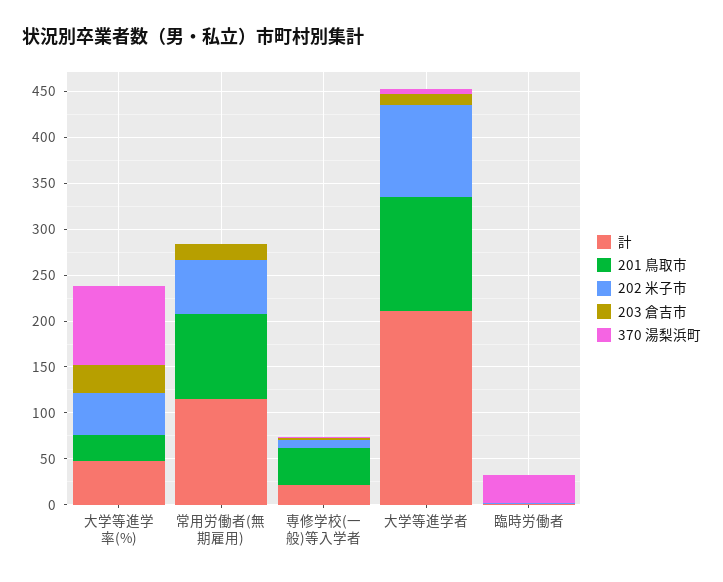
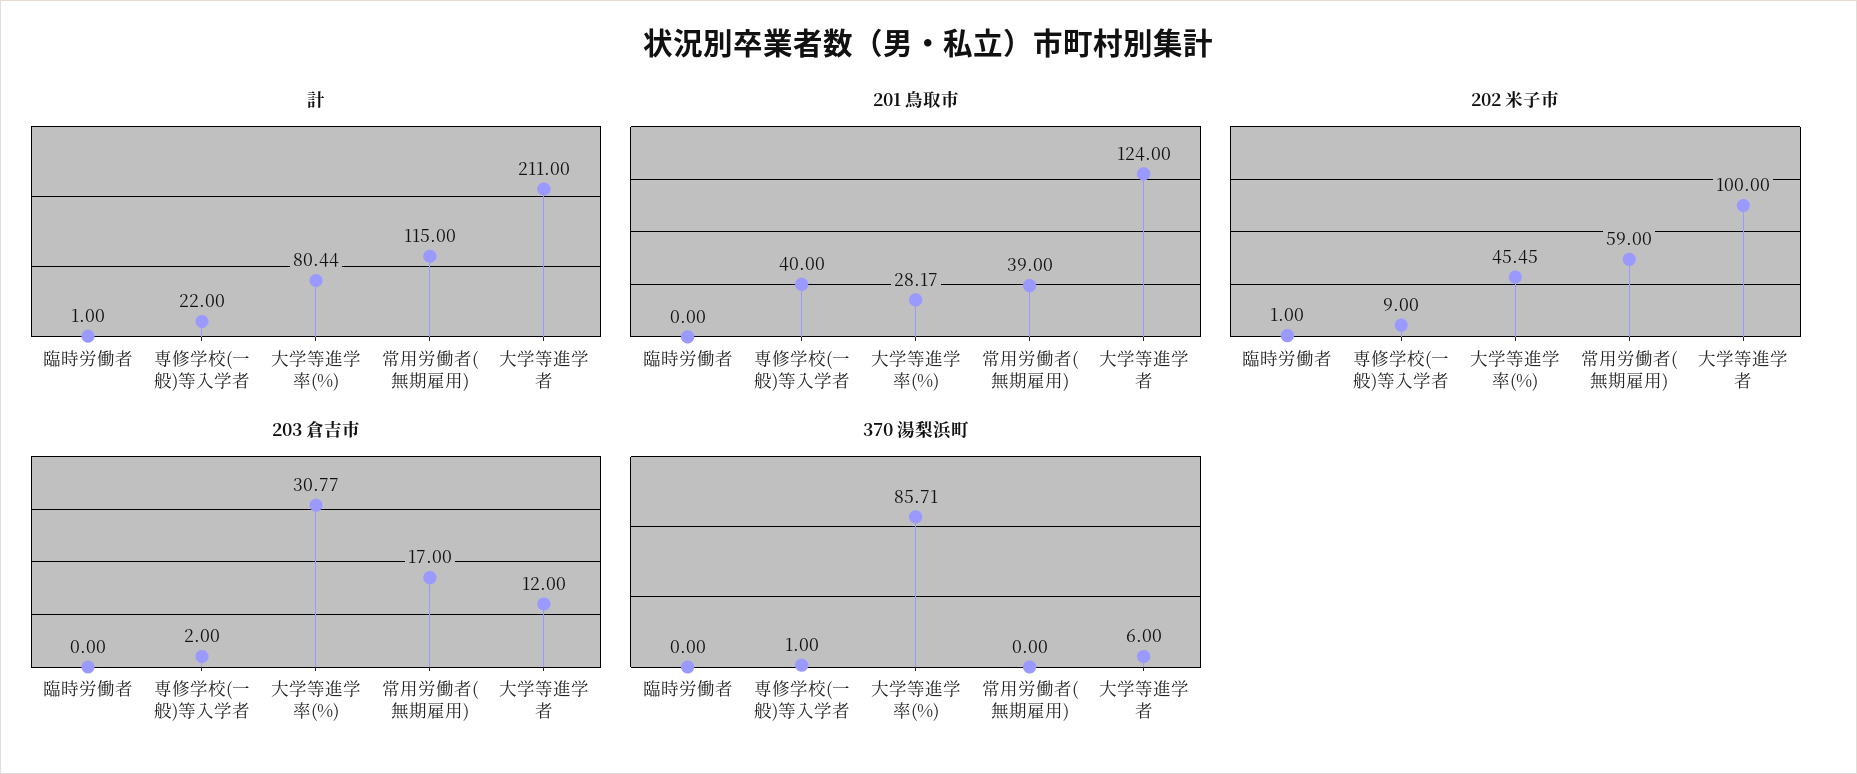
  {
    "計": {
-     "大学等進学率(%)": 50,
+     "大学等進学率(%)": 80.44,
      "常用労働者(無期雇用)": 115,
      "専修学校(一般)等入学者": 22,
      "大学等進学者": 211,
      "臨時労働者": 1
    },
    "201 鳥取市": {
      "大学等進学率(%)": 28.17,
-     "常用労働者(無期雇用)": 90,
+     "常用労働者(無期雇用)": 39,
      "専修学校(一般)等入学者": 40,
      "大学等進学者": 124,
      "臨時労働者": 0
    },
    "202 米子市": {
      "大学等進学率(%)": 45.45,
      "常用労働者(無期雇用)": 59,
      "専修学校(一般)等入学者": 9,
      "大学等進学者": 100,
      "臨時労働者": 1
    },
    "203 倉吉市": {
      "大学等進学率(%)": 30.77,
      "常用労働者(無期雇用)": 17,
      "専修学校(一般)等入学者": 2,
      "大学等進学者": 12,
      "臨時労働者": 0
    },
    "370 湯梨浜町": {
      "大学等進学率(%)": 85.71,
      "常用労働者(無期雇用)": 0,
      "専修学校(一般)等入学者": 1,
      "大学等進学者": 6,
-     "臨時労働者": 30
+     "臨時労働者": 0
    }
  }

